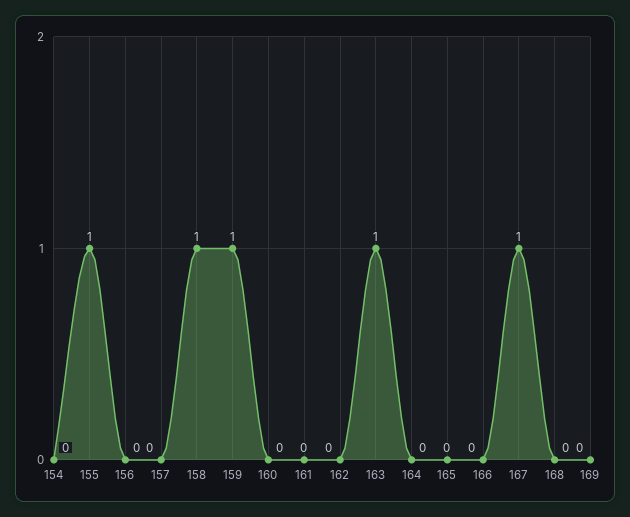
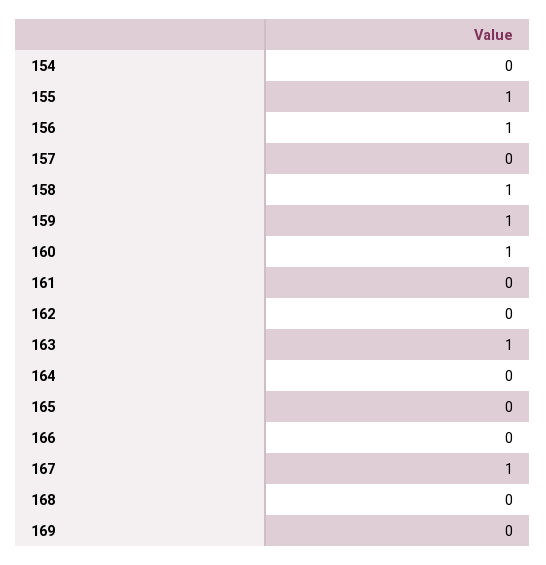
  {
    "154": 0,
    "155": 1,
-   "156": 0,
+   "156": 1,
    "157": 0,
    "158": 1,
    "159": 1,
-   "160": 0,
+   "160": 1,
    "161": 0,
    "162": 0,
    "163": 1,
    "164": 0,
    "165": 0,
    "166": 0,
    "167": 1,
    "168": 0,
    "169": 0
  }

